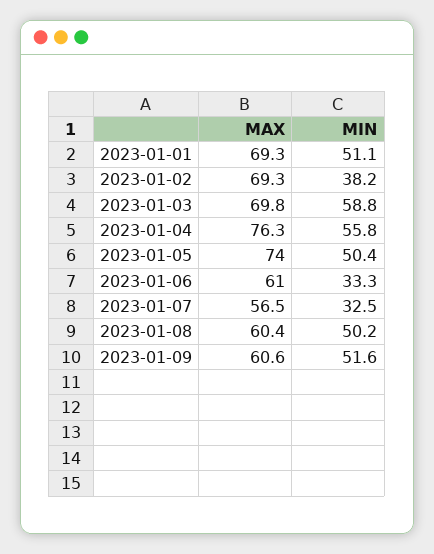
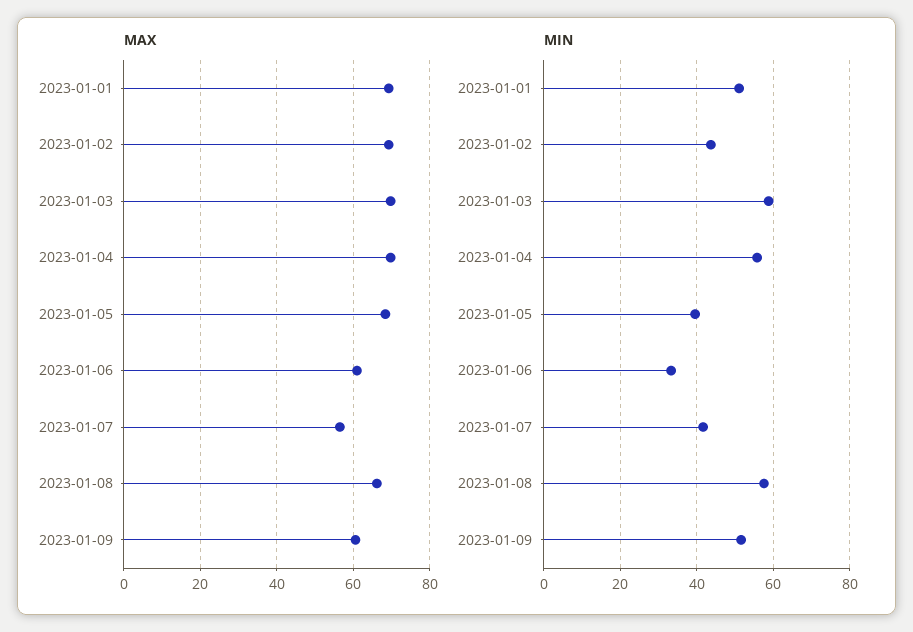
  {
    "MAX": {
      "2023-01-01": 69.3,
      "2023-01-02": 69.3,
      "2023-01-03": 69.8,
-     "2023-01-04": 76.3,
+     "2023-01-04": 70,
-     "2023-01-05": 74,
+     "2023-01-05": 68,
      "2023-01-06": 61,
      "2023-01-07": 56.5,
-     "2023-01-08": 60.4,
+     "2023-01-08": 66,
      "2023-01-09": 60.6
    },
    "MIN": {
      "2023-01-01": 51.1,
-     "2023-01-02": 38.2,
+     "2023-01-02": 44,
      "2023-01-03": 58.8,
      "2023-01-04": 55.8,
-     "2023-01-05": 50.4,
+     "2023-01-05": 40,
      "2023-01-06": 33.3,
-     "2023-01-07": 32.5,
+     "2023-01-07": 42,
-     "2023-01-08": 50.2,
+     "2023-01-08": 58,
      "2023-01-09": 51.6
    }
  }

